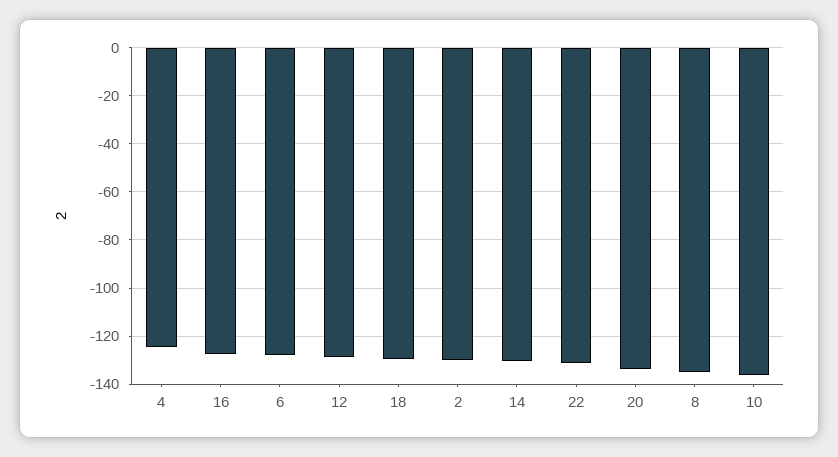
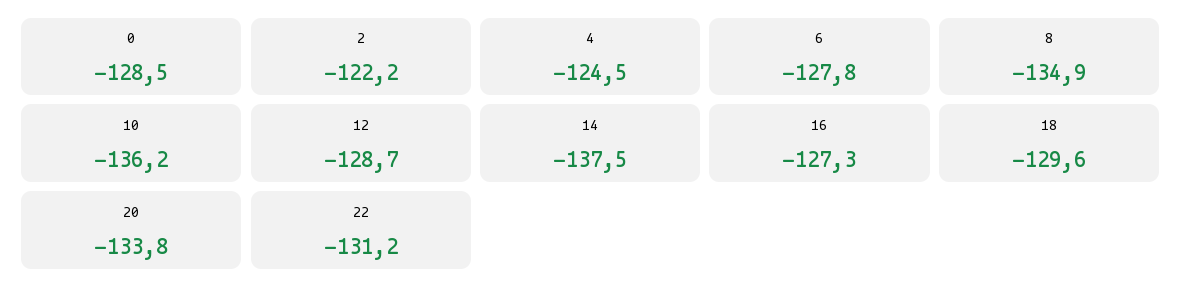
  {
    "4": -124.5,
    "16": -127.3,
    "6": -127.8,
    "12": -128.7,
    "18": -129.6,
-   "2": -130,
+   "2": -122.2,
-   "14": -130,
+   "14": -137.5,
    "22": -131.2,
    "20": -133.8,
    "8": -134.9,
-   "10": -136.2
+   "10": -136.2,
+   "0": -128.5
  }

